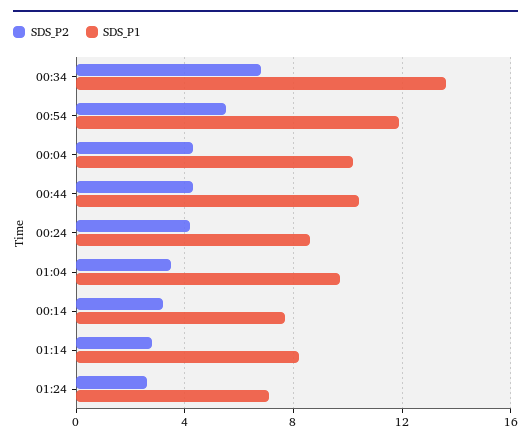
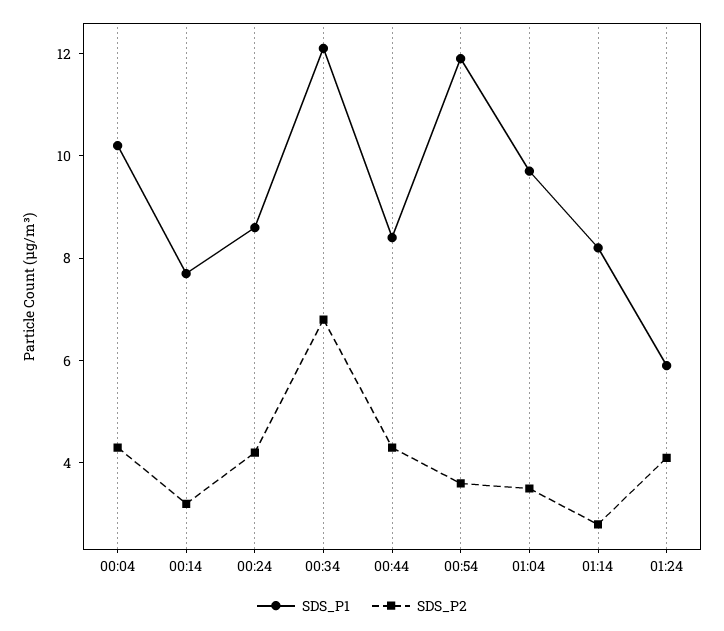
  {
    "SDS_P2": {
      "00:34": 7,
-     "00:54": 5.5,
+     "00:54": 3.5,
      "00:04": 4.5,
      "00:44": 4.5,
      "00:24": 4,
      "01:04": 3.5,
      "00:14": 3,
      "01:14": 3,
-     "01:24": 2.5
+     "01:24": 4
    },
    "SDS_P1": {
-     "00:34": 13.5,
+     "00:34": 12,
      "00:54": 12,
      "00:04": 10,
-     "00:44": 10.5,
+     "00:44": 8.5,
      "00:24": 8.5,
      "01:04": 9.5,
      "00:14": 7.5,
      "01:14": 8,
-     "01:24": 7
+     "01:24": 6
    }
  }

